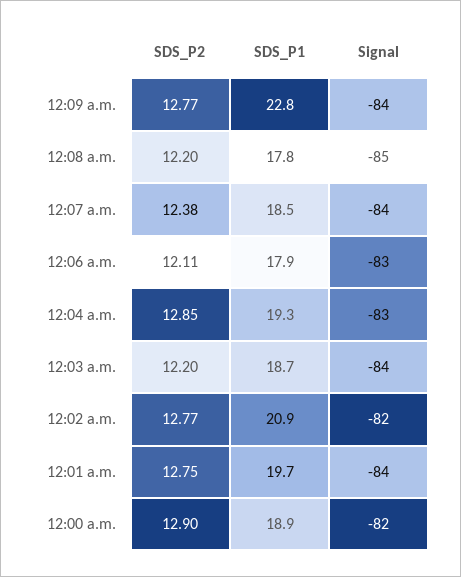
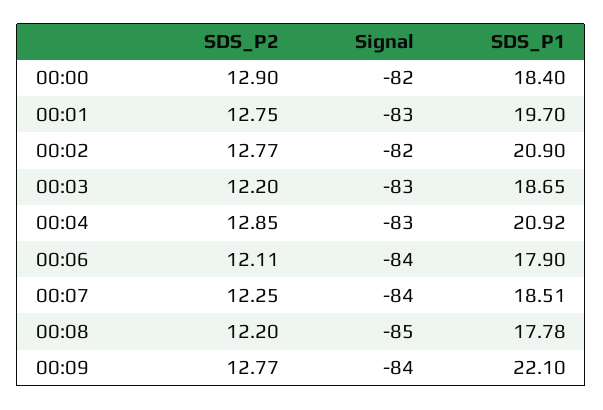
  {
    "SDS_P2": {
      "12:09 a.m.": 12.77,
      "12:08 a.m.": 12.2,
-     "12:07 a.m.": 12.38,
+     "12:07 a.m.": 12.25,
      "12:06 a.m.": 12.11,
      "12:04 a.m.": 12.85,
      "12:03 a.m.": 12.2,
      "12:02 a.m.": 12.77,
      "12:01 a.m.": 12.75,
      "12:00 a.m.": 12.9
    },
    "SDS_P1": {
-     "12:09 a.m.": 22.8,
+     "12:09 a.m.": 22.1,
      "12:08 a.m.": 17.78,
      "12:07 a.m.": 18.51,
      "12:06 a.m.": 17.9,
-     "12:04 a.m.": 19.3,
+     "12:04 a.m.": 20.92,
      "12:03 a.m.": 18.65,
      "12:02 a.m.": 20.9,
      "12:01 a.m.": 19.7,
-     "12:00 a.m.": 18.9
+     "12:00 a.m.": 18.4
    },
    "Signal": {
      "12:09 a.m.": -84,
      "12:08 a.m.": -85,
      "12:07 a.m.": -84,
-     "12:06 a.m.": -83,
+     "12:06 a.m.": -84,
      "12:04 a.m.": -83,
-     "12:03 a.m.": -84,
+     "12:03 a.m.": -83,
      "12:02 a.m.": -82,
-     "12:01 a.m.": -84,
+     "12:01 a.m.": -83,
      "12:00 a.m.": -82
    }
  }

